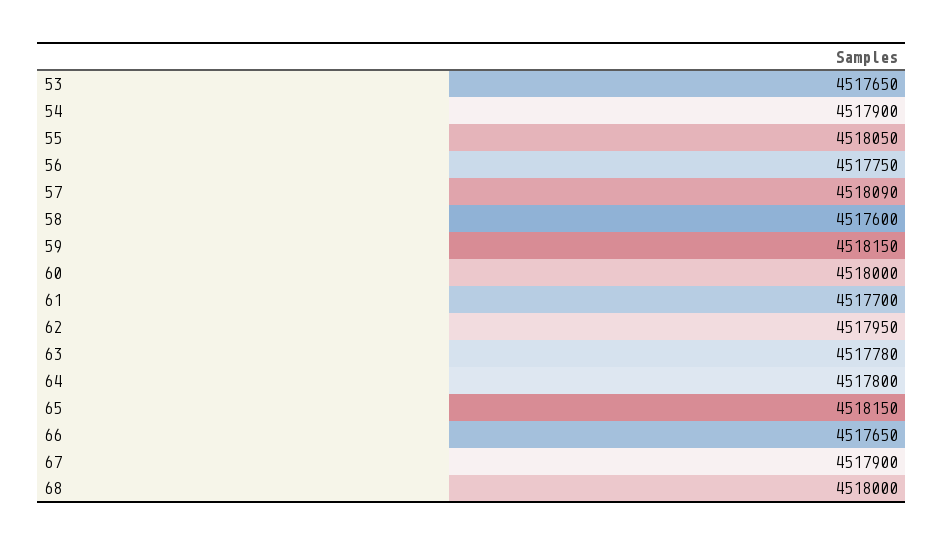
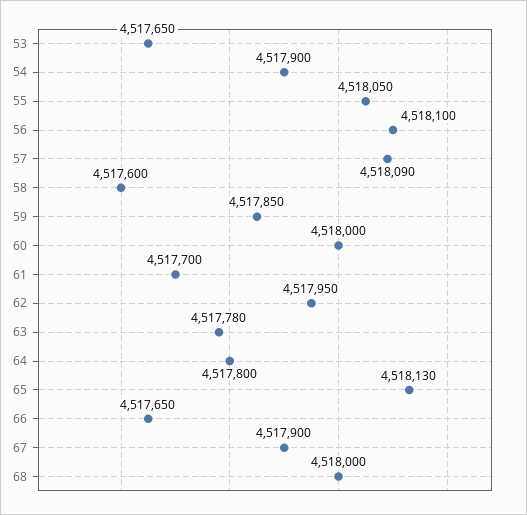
  {
    "53": 4517650,
    "54": 4517900,
    "55": 4518050,
-   "56": 4517750,
+   "56": 4518100,
    "57": 4518090,
    "58": 4517600,
-   "59": 4518150,
+   "59": 4517850,
    "60": 4518000,
    "61": 4517700,
    "62": 4517950,
    "63": 4517780,
    "64": 4517800,
-   "65": 4518150,
+   "65": 4518130,
    "66": 4517650,
    "67": 4517900,
    "68": 4518000
  }

